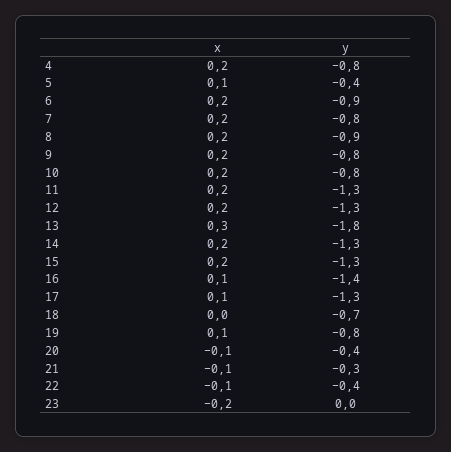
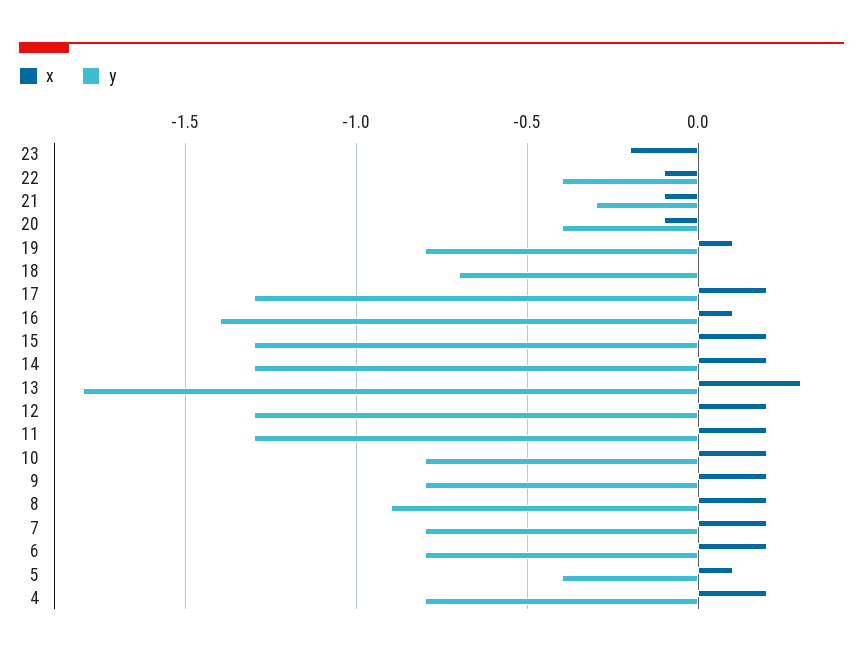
  {
    "x": {
      "4": 0.2,
      "5": 0.1,
      "6": 0.2,
      "7": 0.2,
      "8": 0.2,
      "9": 0.2,
      "10": 0.2,
      "11": 0.2,
      "12": 0.2,
      "13": 0.3,
      "14": 0.2,
      "15": 0.2,
      "16": 0.1,
-     "17": 0.1,
+     "17": 0.2,
      "18": 0,
      "19": 0.1,
      "20": -0.1,
      "21": -0.1,
      "22": -0.1,
      "23": -0.2
    },
    "y": {
      "4": -0.8,
      "5": -0.4,
-     "6": -0.9,
+     "6": -0.8,
      "7": -0.8,
      "8": -0.9,
      "9": -0.8,
      "10": -0.8,
      "11": -1.3,
      "12": -1.3,
      "13": -1.8,
      "14": -1.3,
      "15": -1.3,
      "16": -1.4,
      "17": -1.3,
      "18": -0.7,
      "19": -0.8,
      "20": -0.4,
      "21": -0.3,
      "22": -0.4,
      "23": 0
    }
  }

